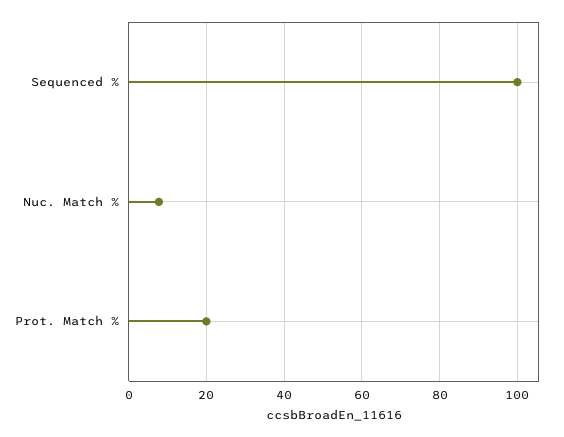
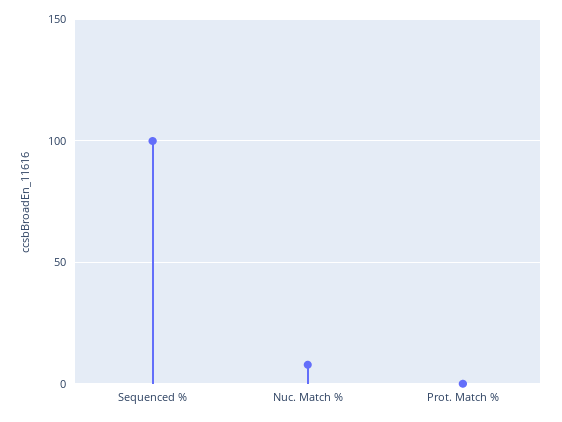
  {
    "Sequenced %": 100,
    "Nuc. Match %": 8,
-   "Prot. Match %": 20
+   "Prot. Match %": 0
  }

